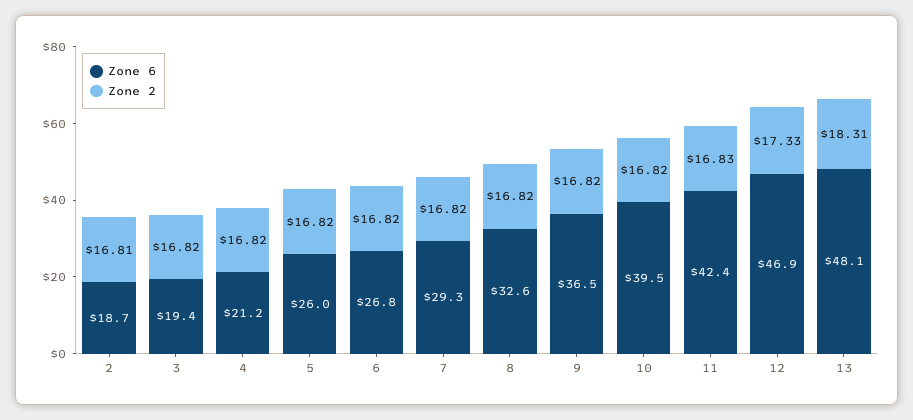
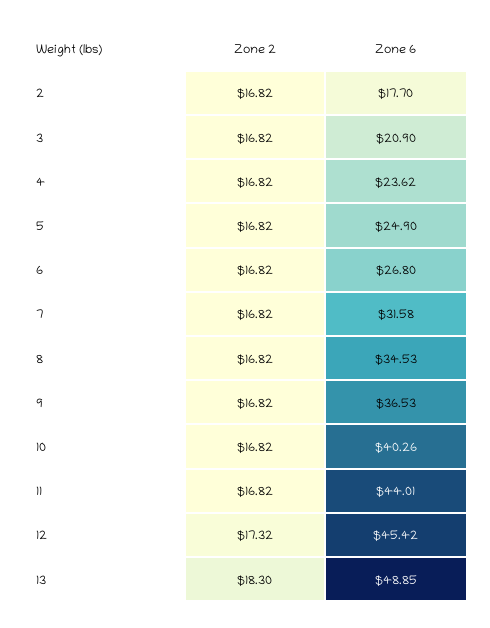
  {
    "Zone 6": {
-     "2": 18.7,
+     "2": 17.7,
-     "3": 19.4,
+     "3": 20.9,
-     "4": 21.2,
+     "4": 23.62,
-     "5": 26,
+     "5": 24.9,
      "6": 26.8,
-     "7": 29.3,
+     "7": 31.58,
-     "8": 32.6,
+     "8": 34.53,
      "9": 36.53,
-     "10": 39.5,
+     "10": 40.26,
-     "11": 42.4,
+     "11": 44.01,
-     "12": 46.9,
+     "12": 45.42,
-     "13": 48.1
+     "13": 48.85
    },
    "Zone 2": {
-     "2": 16.81,
+     "2": 16.82,
      "3": 16.82,
      "4": 16.82,
      "5": 16.82,
      "6": 16.82,
      "7": 16.82,
      "8": 16.82,
      "9": 16.82,
      "10": 16.82,
-     "11": 16.83,
+     "11": 16.82,
-     "12": 17.33,
+     "12": 17.32,
-     "13": 18.31
+     "13": 18.3
    }
  }

